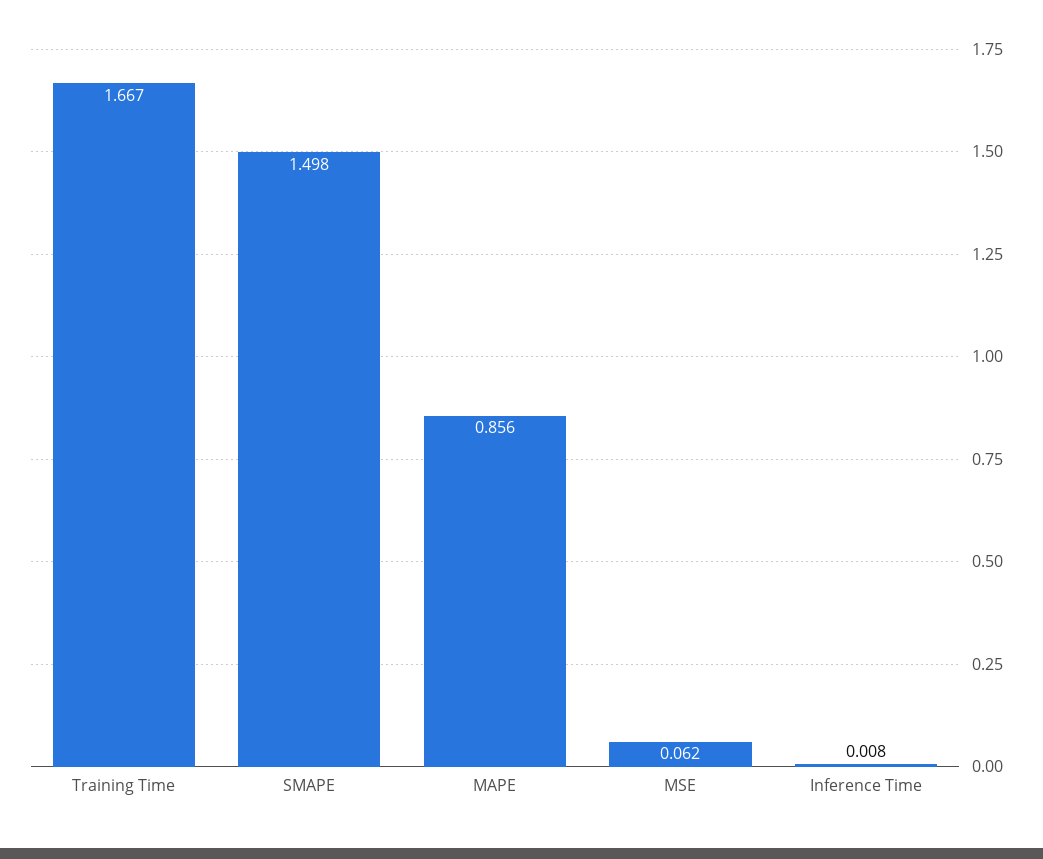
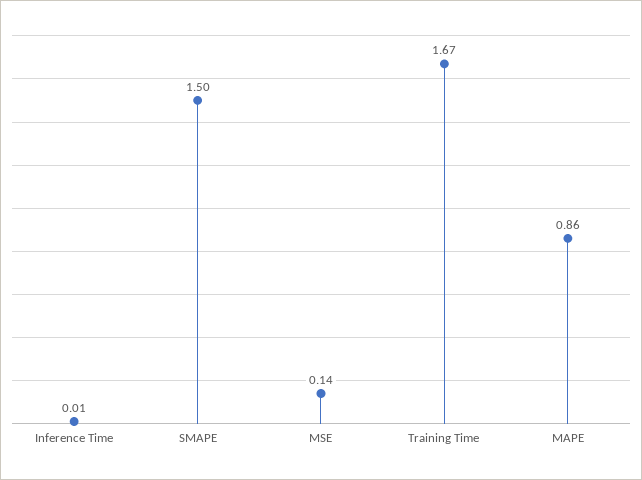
  {
    "Training Time": 1.667,
    "SMAPE": 1.498,
    "MAPE": 0.856,
-   "MSE": 0.062,
+   "MSE": 0.14,
    "Inference Time": 0.008
  }

